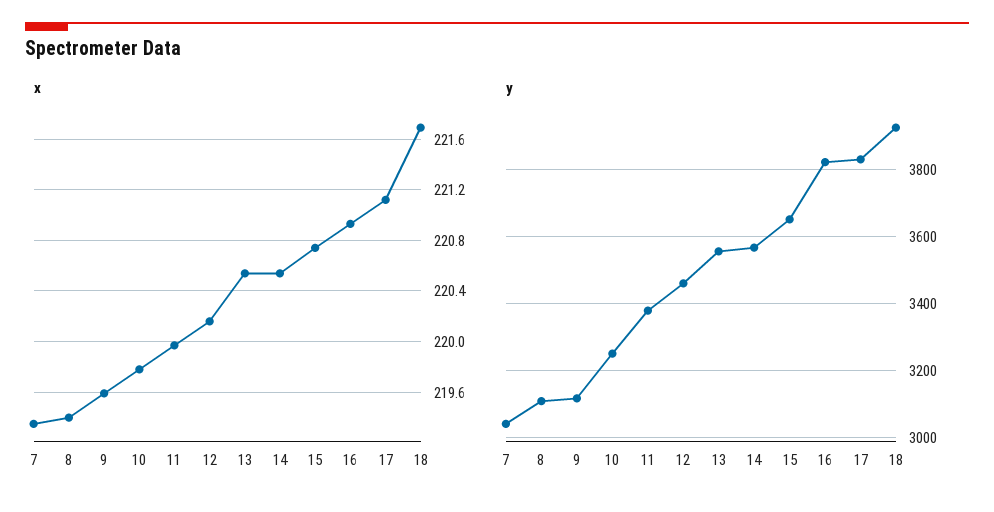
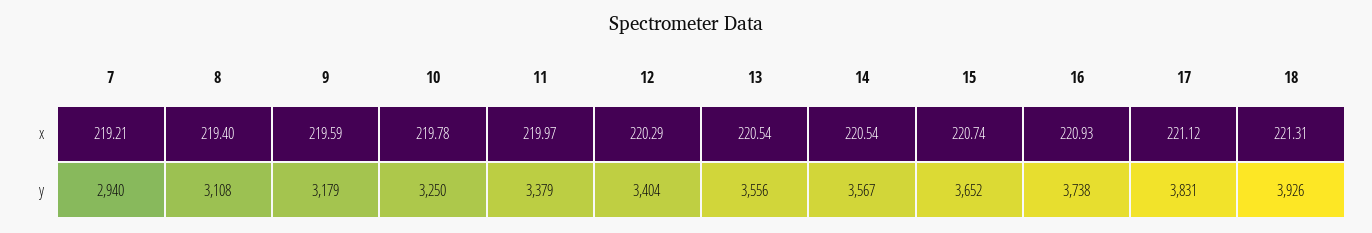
  {
    "x": {
-     "7": 219.35,
+     "7": 219.21,
      "8": 219.4,
      "9": 219.59,
      "10": 219.78,
      "11": 219.97,
-     "12": 220.15,
+     "12": 220.29,
      "13": 220.54,
      "14": 220.54,
      "15": 220.74,
      "16": 220.93,
      "17": 221.12,
-     "18": 221.7
+     "18": 221.31
    },
    "y": {
-     "7": 3040,
+     "7": 2940,
      "8": 3108,
-     "9": 3120,
+     "9": 3179,
      "10": 3250,
      "11": 3379,
-     "12": 3460,
+     "12": 3404,
      "13": 3556,
      "14": 3567,
      "15": 3652,
-     "16": 3820,
+     "16": 3738,
      "17": 3831,
      "18": 3926
    }
  }

